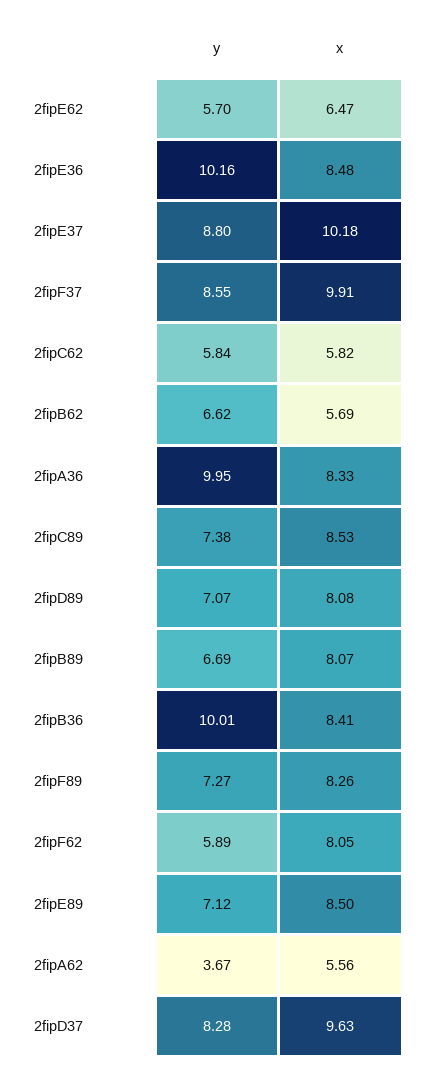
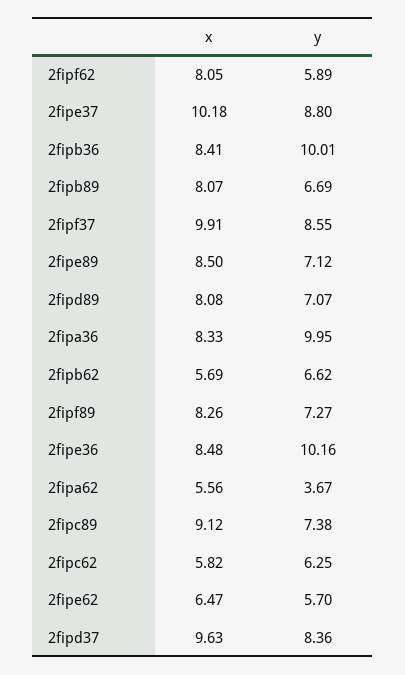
  {
    "y": {
      "2fipE62": 5.7,
      "2fipE36": 10.16,
      "2fipE37": 8.8,
      "2fipF37": 8.55,
-     "2fipC62": 5.84,
+     "2fipC62": 6.25,
      "2fipB62": 6.62,
      "2fipA36": 9.95,
      "2fipC89": 7.38,
      "2fipD89": 7.07,
      "2fipB89": 6.69,
      "2fipB36": 10.01,
      "2fipF89": 7.27,
      "2fipF62": 5.89,
      "2fipE89": 7.12,
      "2fipA62": 3.67,
-     "2fipD37": 8.28
+     "2fipD37": 8.36
    },
    "x": {
      "2fipE62": 6.47,
      "2fipE36": 8.48,
      "2fipE37": 10.18,
      "2fipF37": 9.91,
      "2fipC62": 5.82,
      "2fipB62": 5.69,
      "2fipA36": 8.33,
-     "2fipC89": 8.53,
+     "2fipC89": 9.12,
      "2fipD89": 8.08,
      "2fipB89": 8.07,
      "2fipB36": 8.41,
      "2fipF89": 8.26,
      "2fipF62": 8.05,
      "2fipE89": 8.5,
      "2fipA62": 5.56,
      "2fipD37": 9.63
    }
  }

